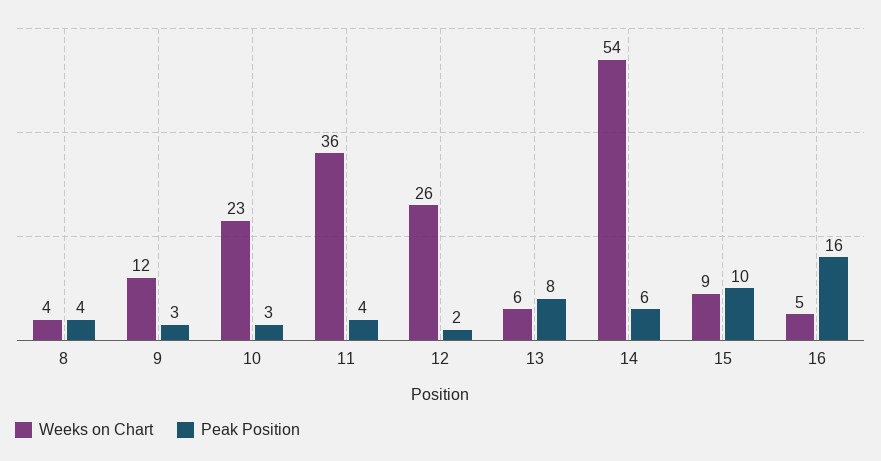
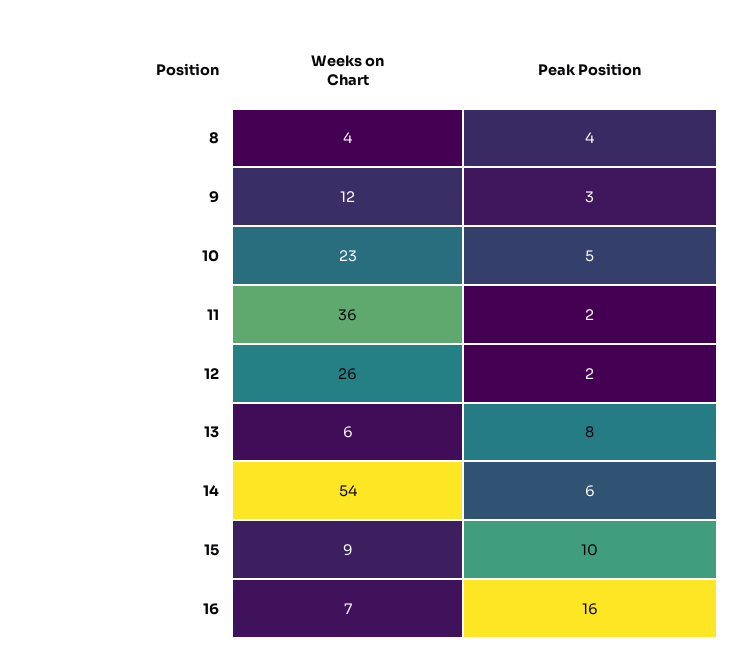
  {
    "Weeks on Chart": {
      "8": 4,
      "9": 12,
      "10": 23,
      "11": 36,
      "12": 26,
      "13": 6,
      "14": 54,
      "15": 9,
-     "16": 5
+     "16": 7
    },
    "Peak Position": {
      "8": 4,
      "9": 3,
-     "10": 3,
+     "10": 5,
-     "11": 4,
+     "11": 2,
      "12": 2,
      "13": 8,
      "14": 6,
      "15": 10,
      "16": 16
    }
  }

